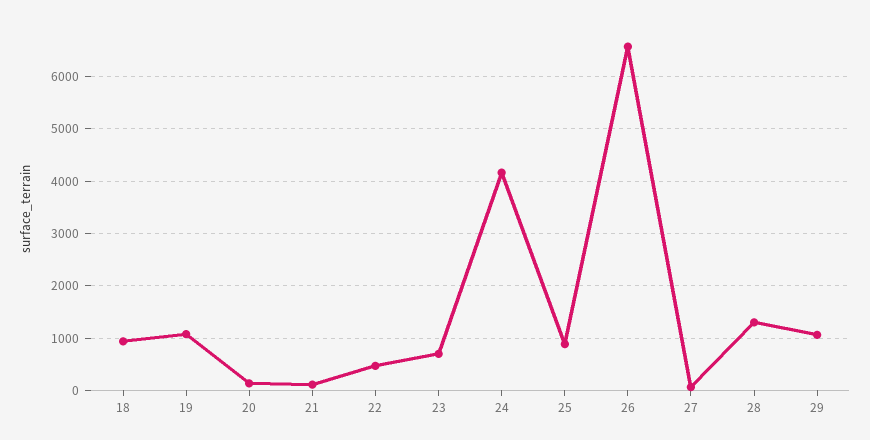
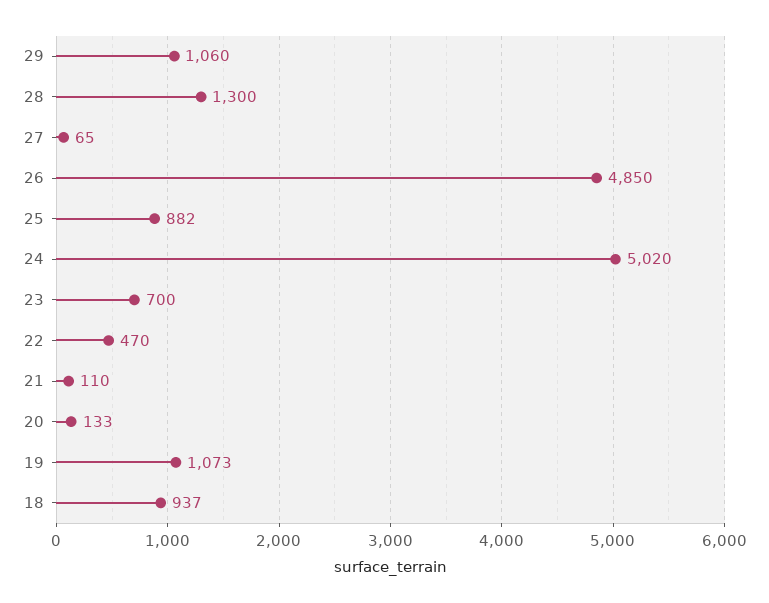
  {
    "18": 937,
    "19": 1073,
    "20": 133,
    "21": 110,
    "22": 470,
    "23": 700,
-   "24": 4200,
+   "24": 5020,
    "25": 882,
-   "26": 6600,
+   "26": 4850,
    "27": 65,
    "28": 1300,
    "29": 1060
  }

